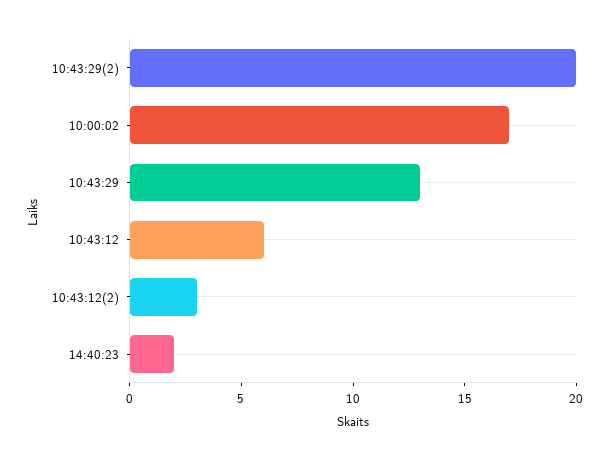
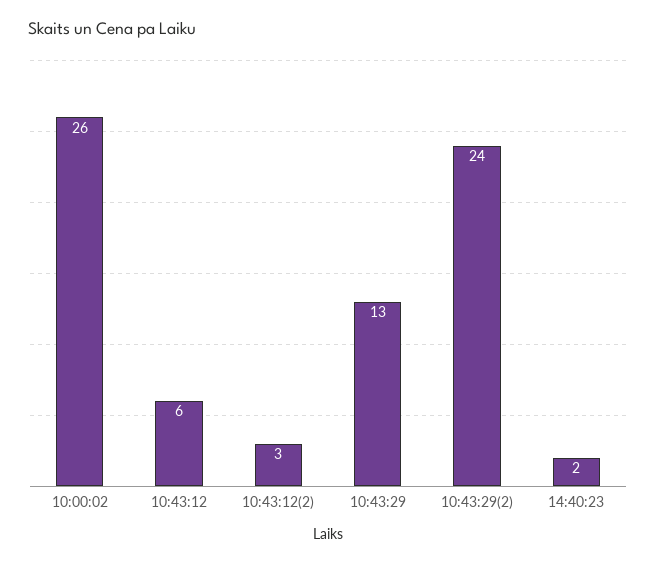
  {
-   "10:43:29(2)": 20,
+   "10:43:29(2)": 24,
-   "10:00:02": 17,
+   "10:00:02": 26,
    "10:43:29": 13,
    "10:43:12": 6,
    "10:43:12(2)": 3,
    "14:40:23": 2
  }

